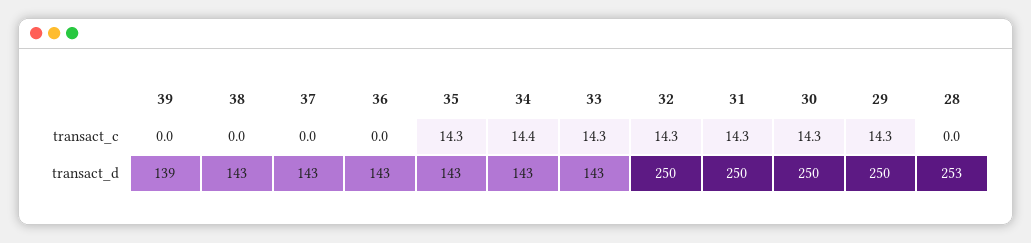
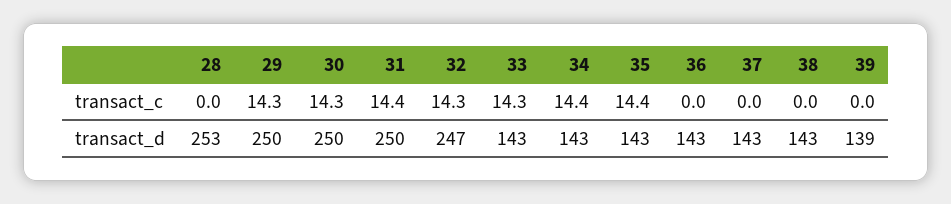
  {
    "39": {
      "transact_c": 0,
      "transact_d": 139
    },
    "38": {
      "transact_c": 0,
      "transact_d": 143
    },
    "37": {
      "transact_c": 0,
      "transact_d": 143
    },
    "36": {
      "transact_c": 0,
      "transact_d": 143
    },
    "35": {
-     "transact_c": 14.3,
+     "transact_c": 14.4,
      "transact_d": 143
    },
    "34": {
      "transact_c": 14.4,
      "transact_d": 143
    },
    "33": {
      "transact_c": 14.3,
      "transact_d": 143
    },
    "32": {
      "transact_c": 14.3,
-     "transact_d": 250
+     "transact_d": 247
    },
    "31": {
-     "transact_c": 14.3,
+     "transact_c": 14.4,
      "transact_d": 250
    },
    "30": {
      "transact_c": 14.3,
      "transact_d": 250
    },
    "29": {
      "transact_c": 14.3,
      "transact_d": 250
    },
    "28": {
      "transact_c": 0,
      "transact_d": 253
    }
  }

